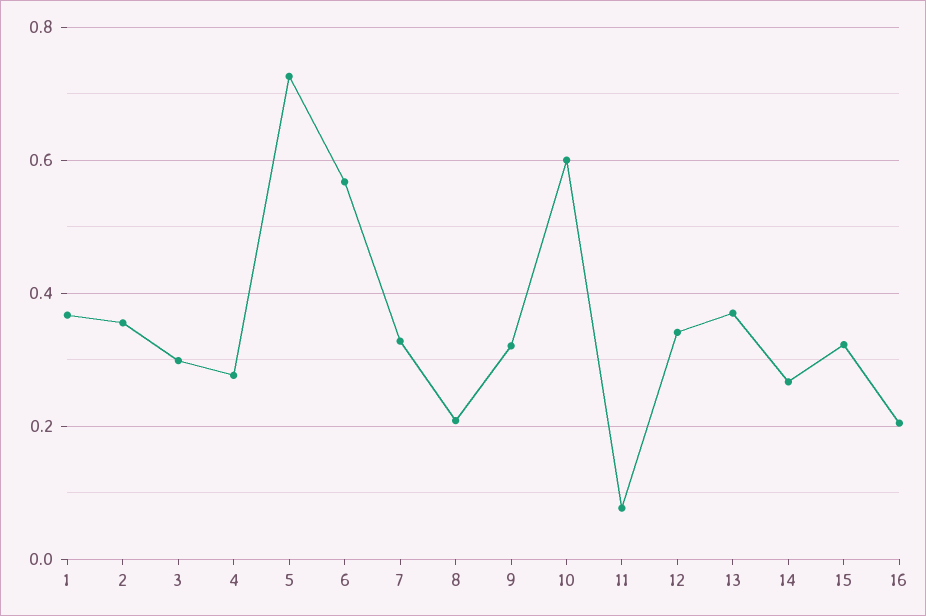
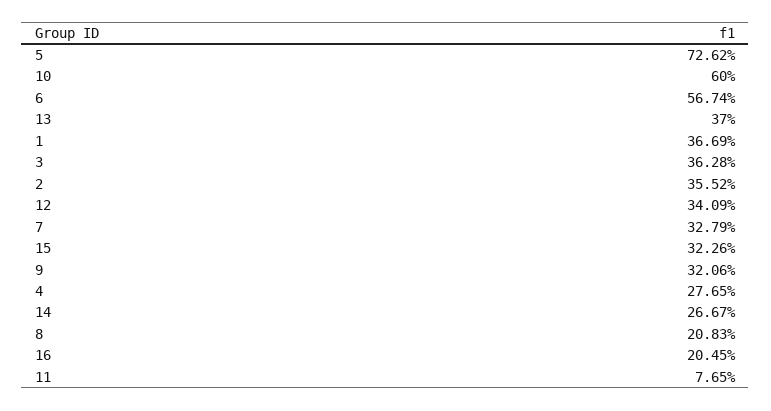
  {
    "1": 0.3669,
    "2": 0.3552,
-   "3": 0.3,
+   "3": 0.3628,
    "4": 0.2765,
    "5": 0.7262,
    "6": 0.5674,
    "7": 0.3279,
    "8": 0.2083,
    "9": 0.3206,
    "10": 0.6,
    "11": 0.0765,
    "12": 0.3409,
    "13": 0.37,
    "14": 0.2667,
    "15": 0.3226,
    "16": 0.2045
  }

